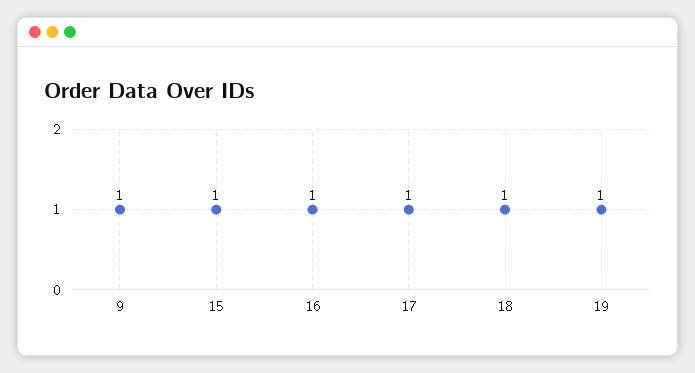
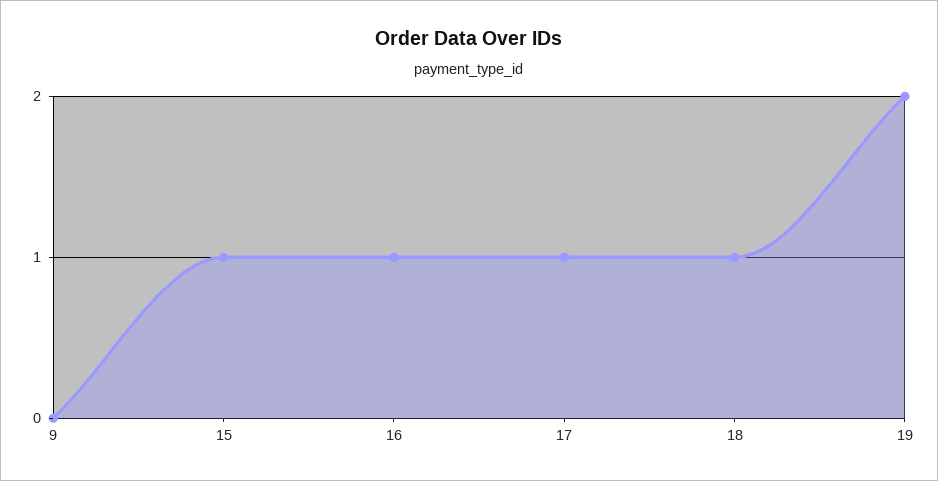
  {
-   "9": 1,
+   "9": 0,
    "15": 1,
    "16": 1,
    "17": 1,
    "18": 1,
-   "19": 1
+   "19": 2
  }

